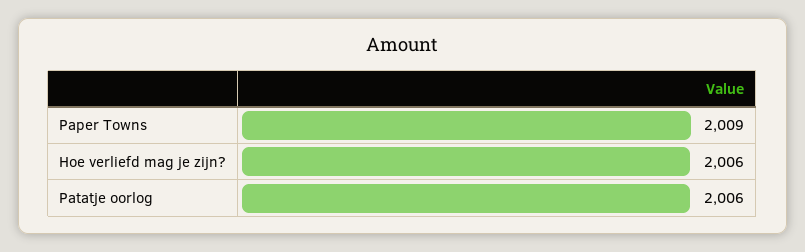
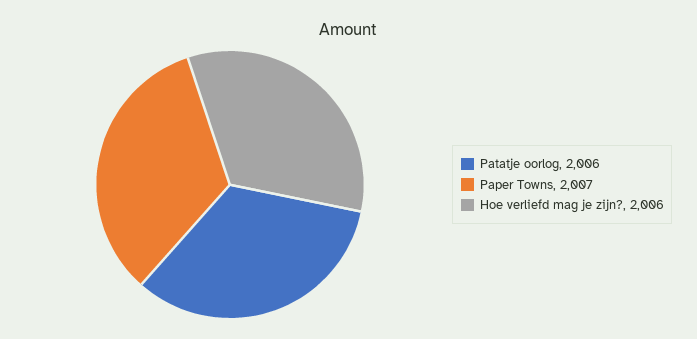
  {
-   "Paper Towns": 2009,
+   "Paper Towns": 2007,
    "Hoe verliefd mag je zijn?": 2006,
    "Patatje oorlog": 2006
  }

